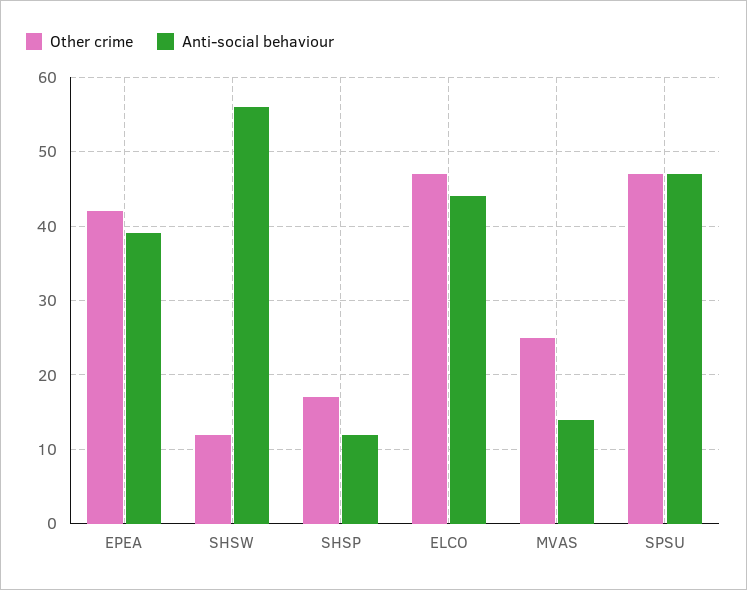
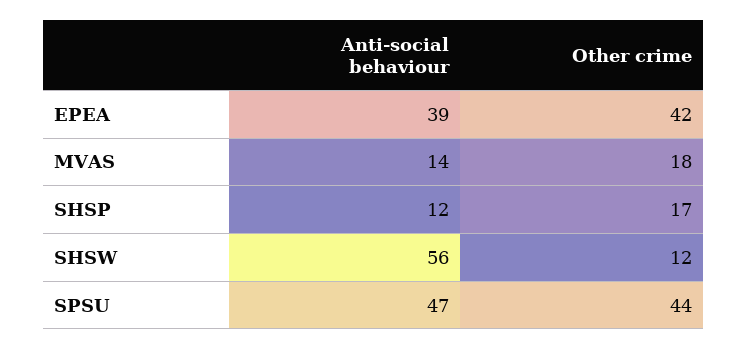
  {
    "Other crime": {
      "EPEA": 42,
      "SHSW": 12,
      "SHSP": 17,
-     "ELCO": 47,
-     "MVAS": 25,
+     "MVAS": 18,
-     "SPSU": 47
+     "SPSU": 44
    },
    "Anti-social behaviour": {
      "EPEA": 39,
      "SHSW": 56,
      "SHSP": 12,
-     "ELCO": 44,
      "MVAS": 14,
      "SPSU": 47
    }
  }

